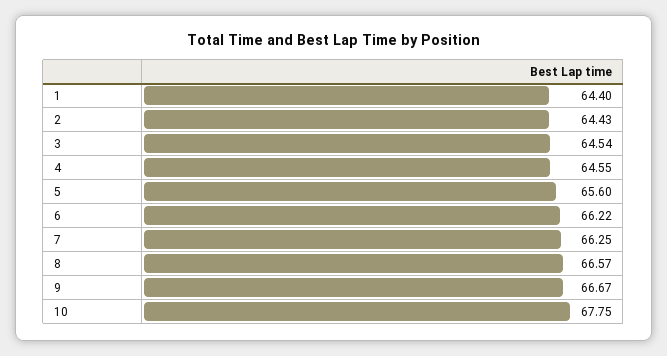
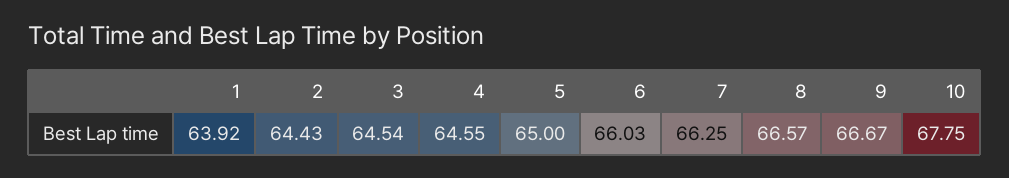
  {
-   "1": 64.4,
+   "1": 63.92,
    "2": 64.43,
    "3": 64.54,
    "4": 64.55,
-   "5": 65.6,
+   "5": 65,
-   "6": 66.22,
+   "6": 66.03,
    "7": 66.25,
    "8": 66.57,
    "9": 66.67,
    "10": 67.75
  }

